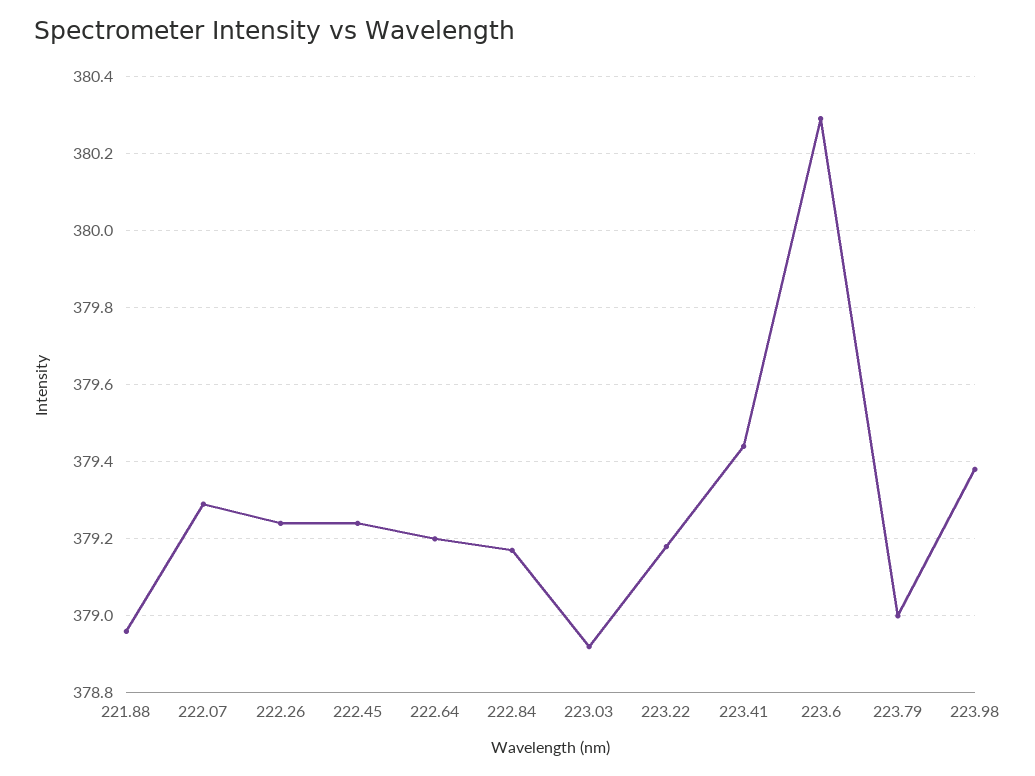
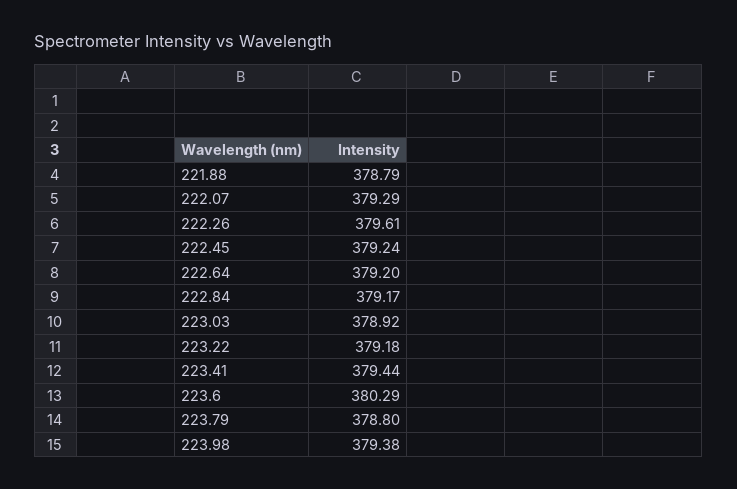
  {
-   "221.88": 378.95,
+   "221.88": 378.79,
    "222.07": 379.29,
-   "222.26": 379.25,
+   "222.26": 379.61,
    "222.45": 379.24,
    "222.64": 379.2,
    "222.84": 379.17,
    "223.03": 378.92,
    "223.22": 379.18,
    "223.41": 379.44,
    "223.6": 380.29,
-   "223.79": 379,
+   "223.79": 378.8,
    "223.98": 379.38
  }

